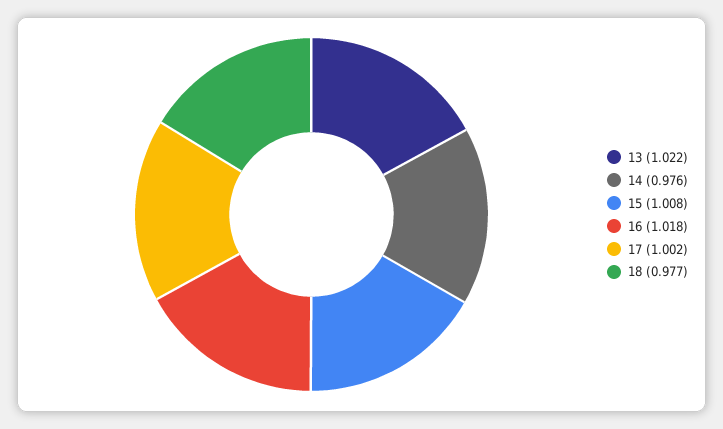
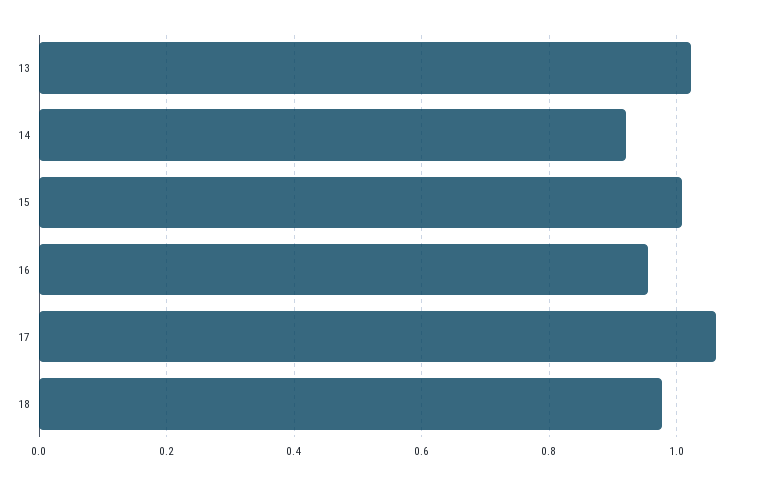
  {
    "13": 1.022,
-   "14": 0.976,
+   "14": 0.92,
    "15": 1.008,
-   "16": 1.018,
+   "16": 0.96,
-   "17": 1.002,
+   "17": 1.06,
    "18": 0.977
  }

